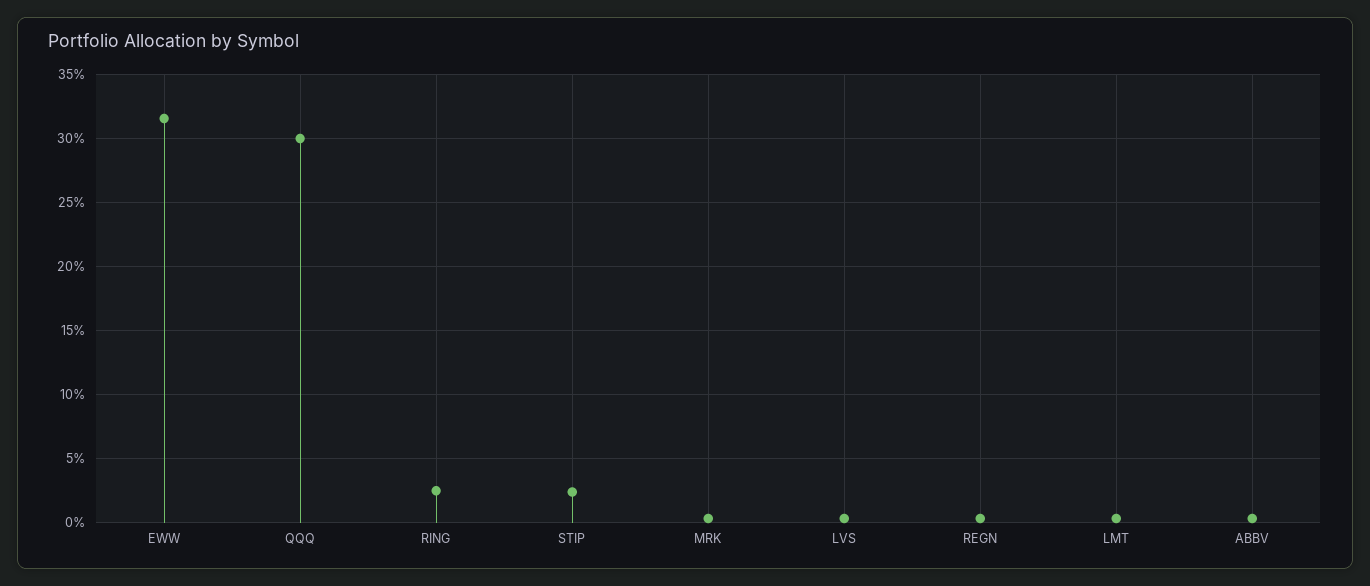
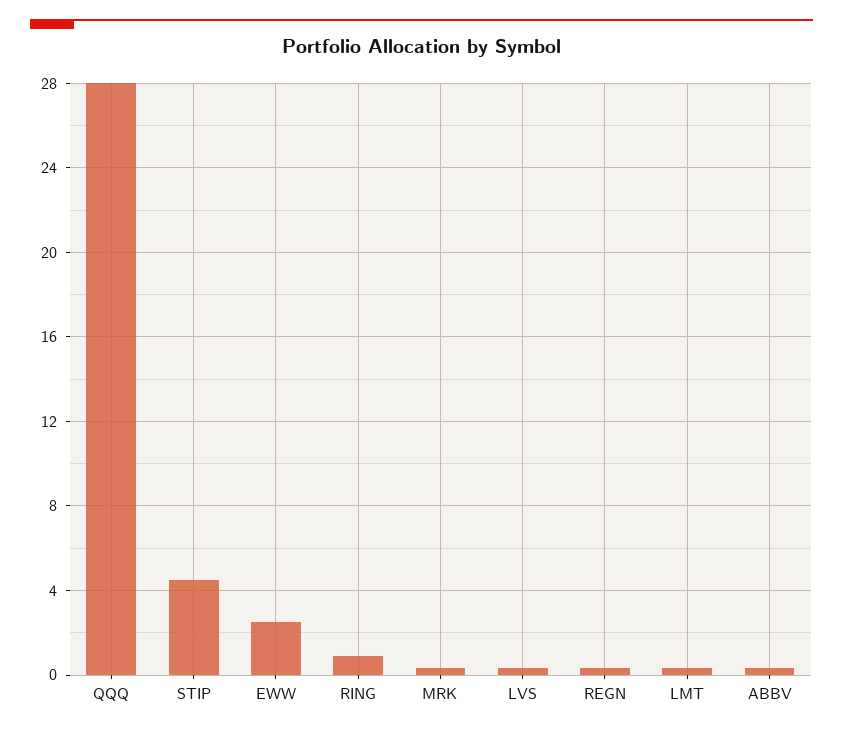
  {
-   "EWW": 31.5,
+   "EWW": 2.5,
-   "QQQ": 30,
+   "QQQ": 28,
-   "RING": 2.5,
+   "RING": 1,
-   "STIP": 2.5,
+   "STIP": 4.5,
    "MRK": 0.5,
    "LVS": 0.5,
    "REGN": 0.5,
    "LMT": 0.5,
    "ABBV": 0.5
  }

